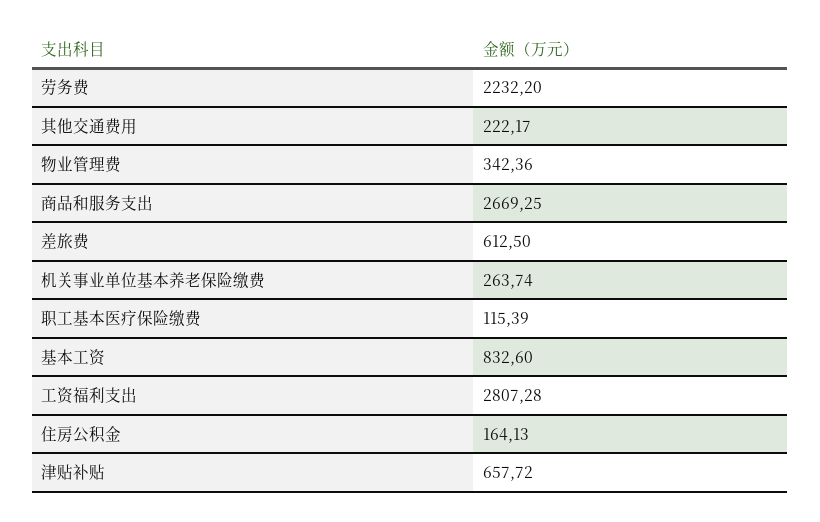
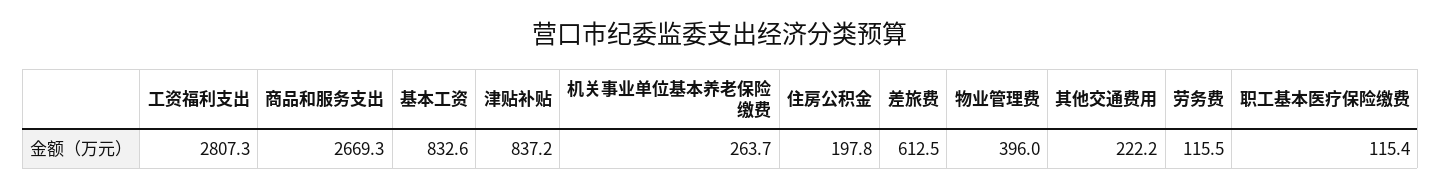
  {
-   "劳务费": 2232.2,
+   "劳务费": 115.5,
    "其他交通费用": 222.17,
-   "物业管理费": 342.36,
+   "物业管理费": 396,
    "商品和服务支出": 2669.25,
    "差旅费": 612.5,
    "机关事业单位基本养老保险缴费": 263.74,
    "职工基本医疗保险缴费": 115.39,
    "基本工资": 832.6,
    "工资福利支出": 2807.28,
-   "住房公积金": 164.13,
+   "住房公积金": 197.8,
-   "津贴补贴": 657.72
+   "津贴补贴": 837.2
  }

